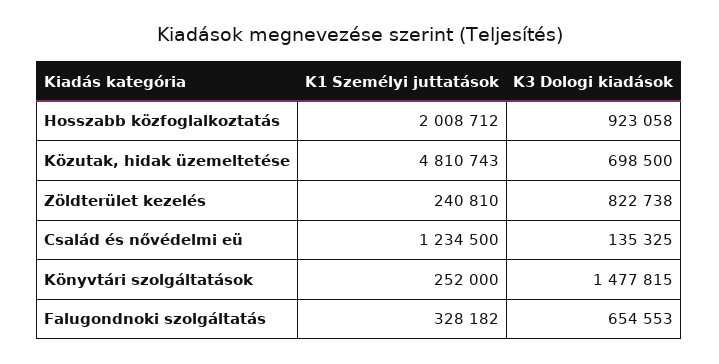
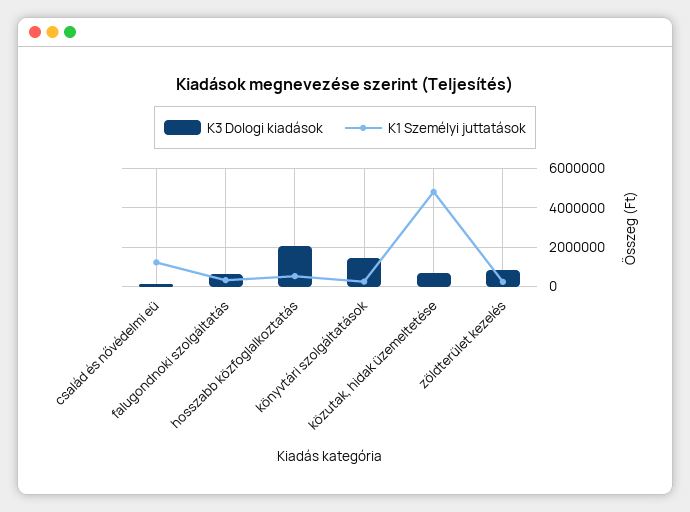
  {
    "K1 Személyi juttatások": {
-     "Hosszabb közfoglalkoztatás": 2008712,
+     "Hosszabb közfoglalkoztatás": 500000,
      "Közutak, hidak üzemeltetése": 4810743,
      "Zöldterület kezelés": 240810,
      "Család és nővédelmi eü": 1234500,
      "Könyvtári szolgáltatások": 252000,
      "Falugondnoki szolgáltatás": 328182
    },
    "K3 Dologi kiadások": {
-     "Hosszabb közfoglalkoztatás": 923058,
+     "Hosszabb közfoglalkoztatás": 2000000,
      "Közutak, hidak üzemeltetése": 698500,
      "Zöldterület kezelés": 822738,
      "Család és nővédelmi eü": 135325,
      "Könyvtári szolgáltatások": 1477815,
      "Falugondnoki szolgáltatás": 654553
    }
  }

